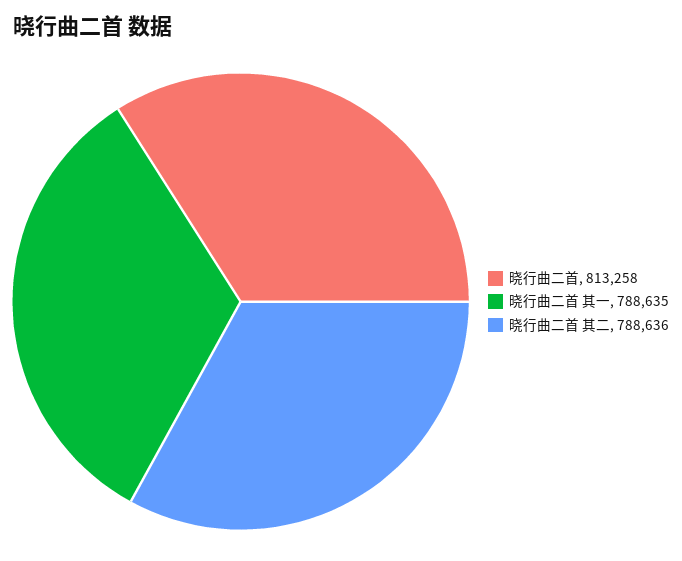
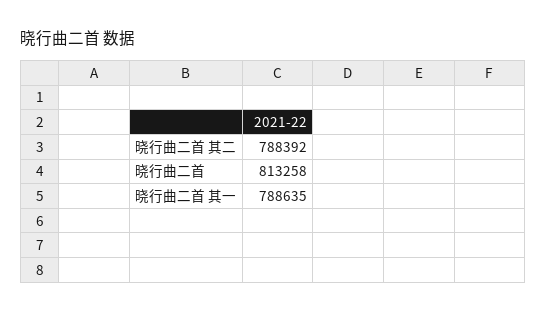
  {
    "晓行曲二首": 813258,
    "晓行曲二首 其一": 788635,
-   "晓行曲二首 其二": 788636
+   "晓行曲二首 其二": 788392
  }

